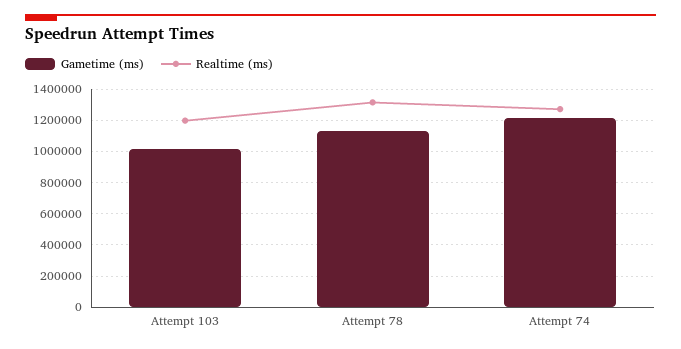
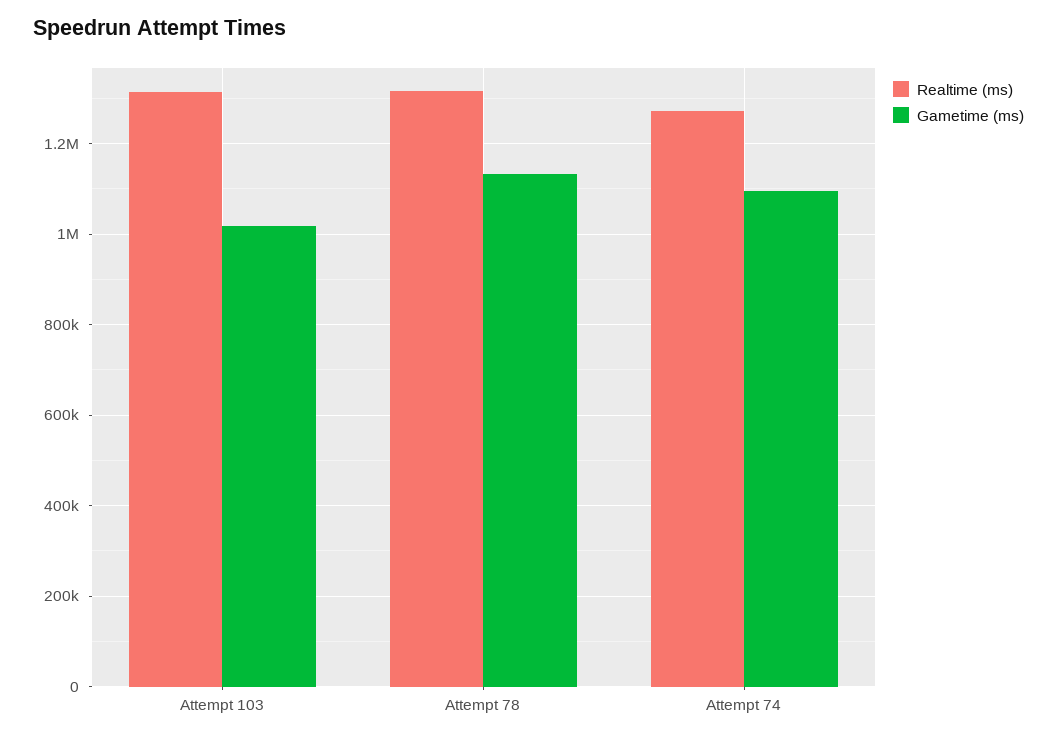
  {
    "Gametime (ms)": {
      "Attempt 103": 1020000,
      "Attempt 78": 1140000,
-     "Attempt 74": 1200000
+     "Attempt 74": 1100000
    },
    "Realtime (ms)": {
-     "Attempt 103": 1200000,
+     "Attempt 103": 1320000,
      "Attempt 78": 1320000,
      "Attempt 74": 1280000
    }
  }

